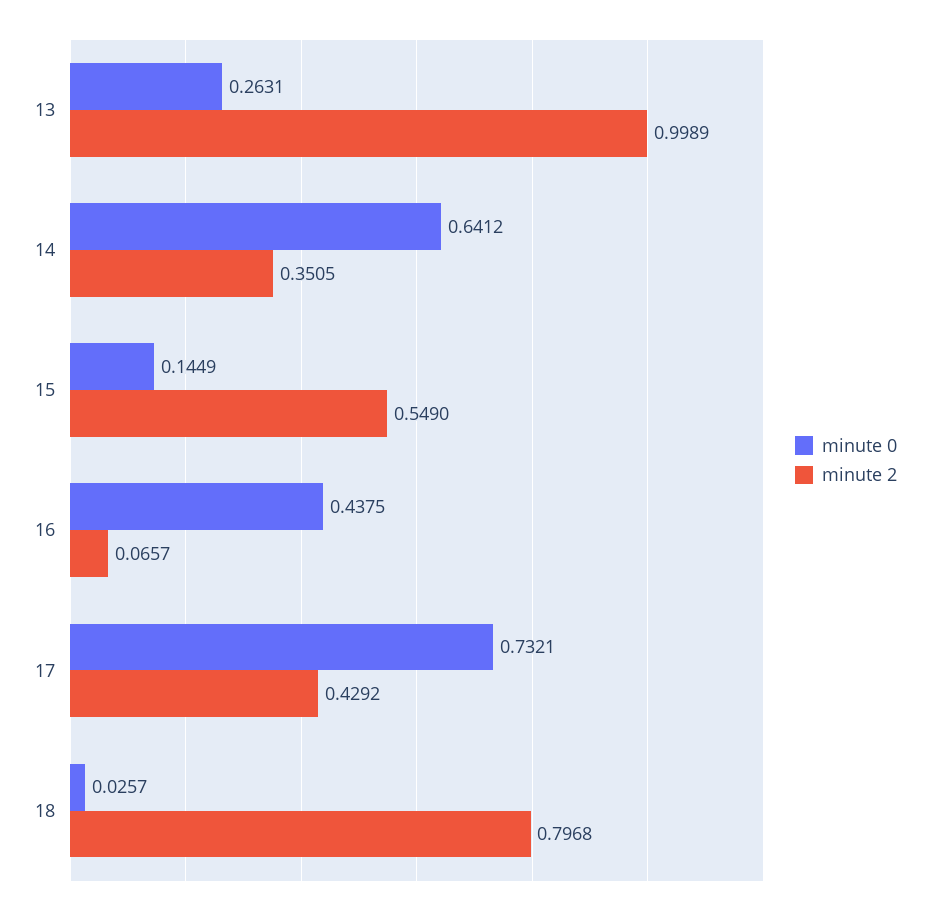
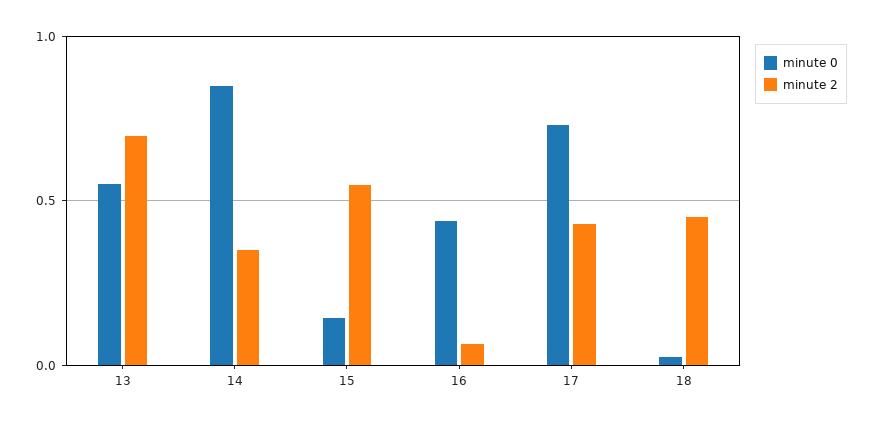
  {
    "minute 0": {
-     "13": 0.2631,
+     "13": 0.55,
-     "14": 0.6412,
+     "14": 0.85,
      "15": 0.1449,
      "16": 0.4375,
      "17": 0.7321,
      "18": 0.0257
    },
    "minute 2": {
-     "13": 0.9989,
+     "13": 0.7,
      "14": 0.3505,
      "15": 0.549,
      "16": 0.0657,
      "17": 0.4292,
-     "18": 0.7968
+     "18": 0.45
    }
  }

